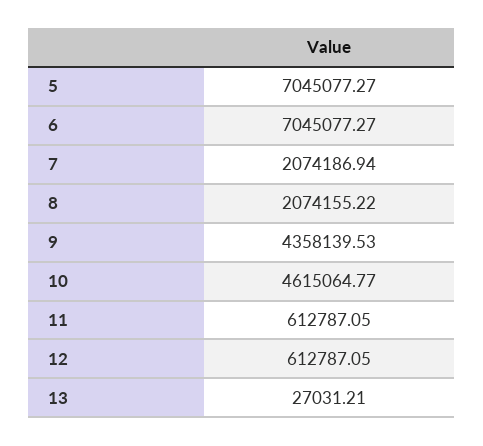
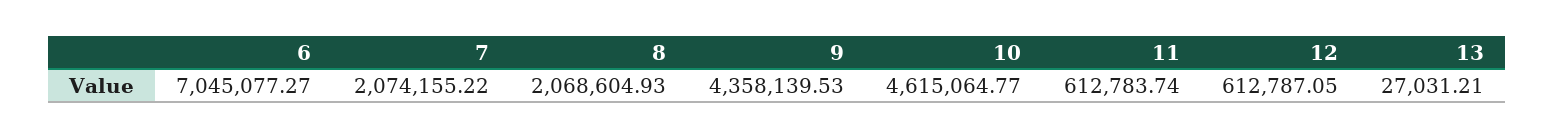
  {
-   "5": 7045077.27,
    "6": 7045077.27,
-   "7": 2074186.94,
+   "7": 2074155.22,
-   "8": 2074155.22,
+   "8": 2068604.93,
    "9": 4358139.53,
    "10": 4615064.77,
-   "11": 612787.05,
+   "11": 612783.74,
    "12": 612787.05,
    "13": 27031.21
  }

